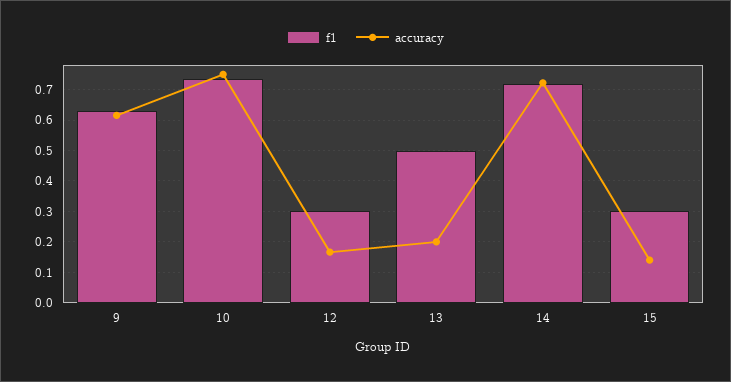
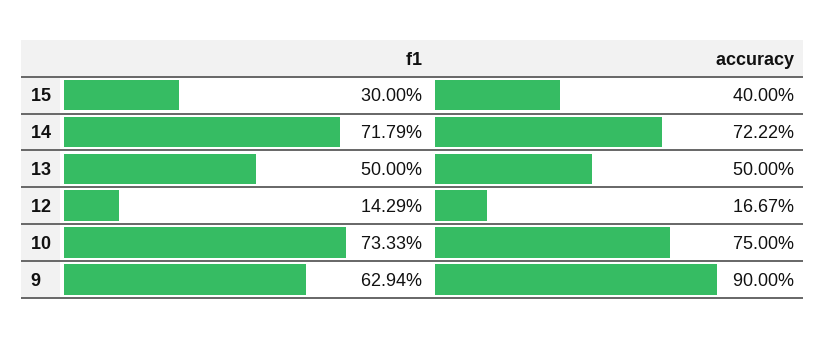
  {
    "f1": {
      "9": 0.6294,
      "10": 0.7333,
-     "12": 0.3,
+     "12": 0.1429,
      "13": 0.5,
      "14": 0.7179,
      "15": 0.3
    },
    "accuracy": {
-     "9": 0.62,
+     "9": 0.9,
      "10": 0.75,
      "12": 0.1667,
-     "13": 0.2,
+     "13": 0.5,
      "14": 0.7222,
-     "15": 0.14
+     "15": 0.4
    }
  }

